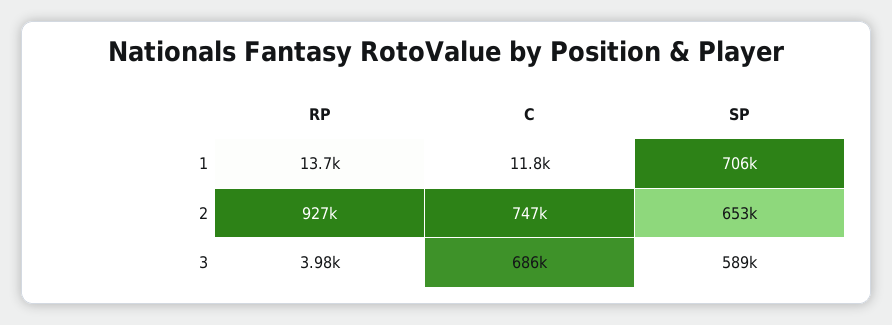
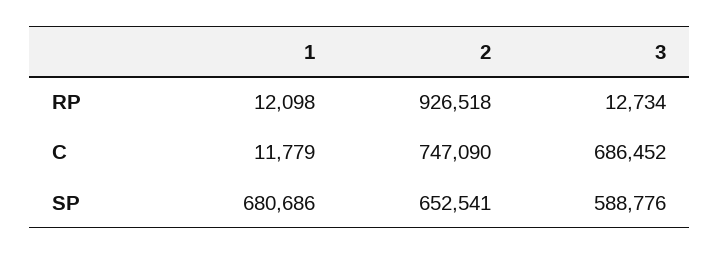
  {
    "RP": {
-     "1": 13700,
+     "1": 12098,
      "2": 926518,
-     "3": 3980
+     "3": 12734
    },
    "C": {
      "1": 11779,
      "2": 747090,
      "3": 686452
    },
    "SP": {
-     "1": 706000,
+     "1": 680686,
      "2": 652541,
      "3": 588776
    }
  }

